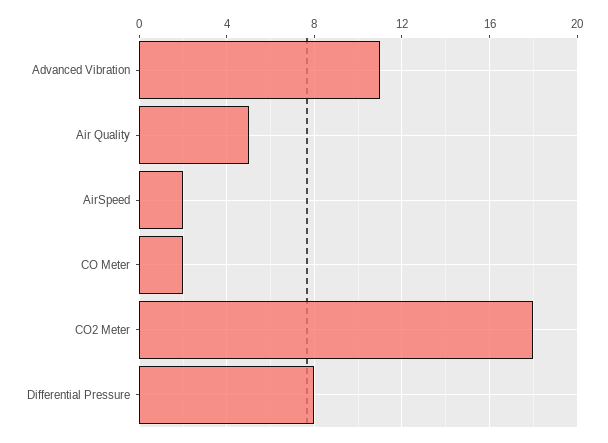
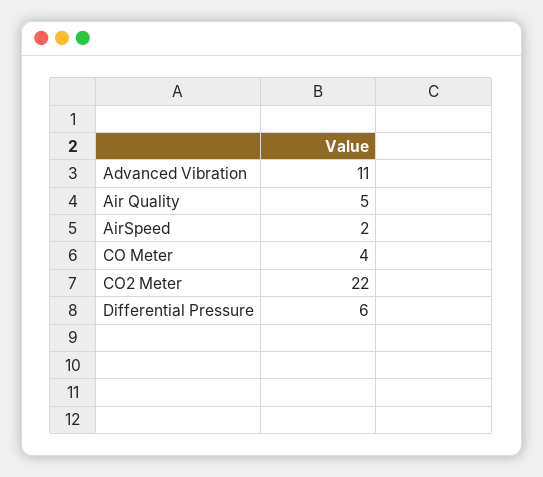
  {
    "Advanced Vibration": 11,
    "Air Quality": 5,
    "AirSpeed": 2,
-   "CO Meter": 2,
+   "CO Meter": 4,
-   "CO2 Meter": 18,
+   "CO2 Meter": 22,
-   "Differential Pressure": 8
+   "Differential Pressure": 6
  }

